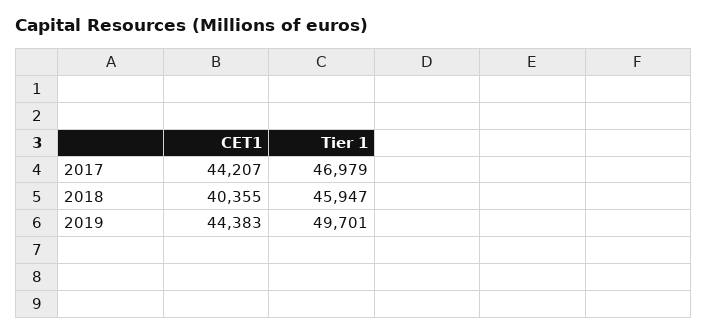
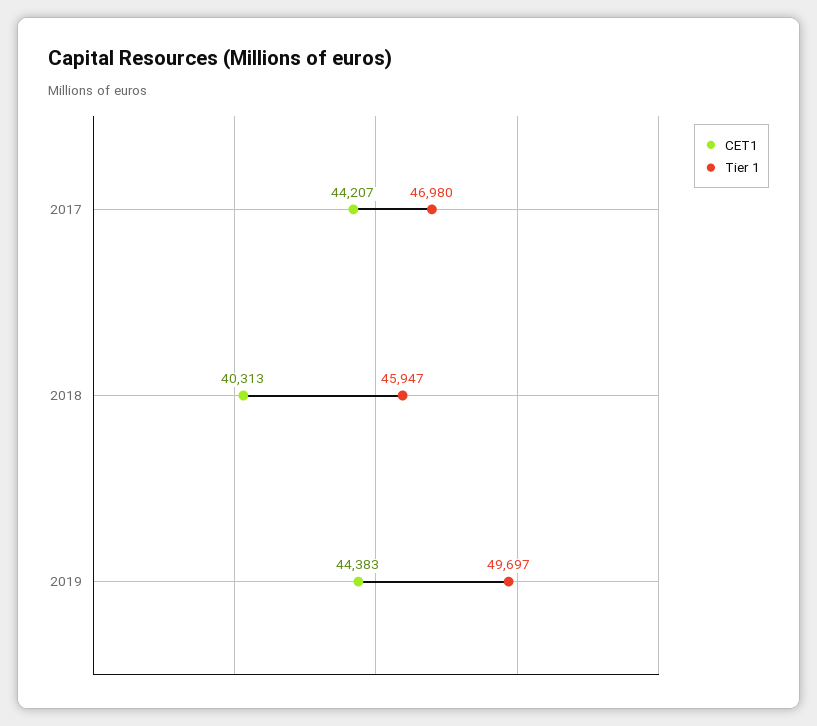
  {
    "CET1": {
      "2017": 44207,
-     "2018": 40355,
+     "2018": 40313,
      "2019": 44383
    },
    "Tier 1": {
-     "2017": 46979,
+     "2017": 46980,
      "2018": 45947,
-     "2019": 49701
+     "2019": 49697
    }
  }

